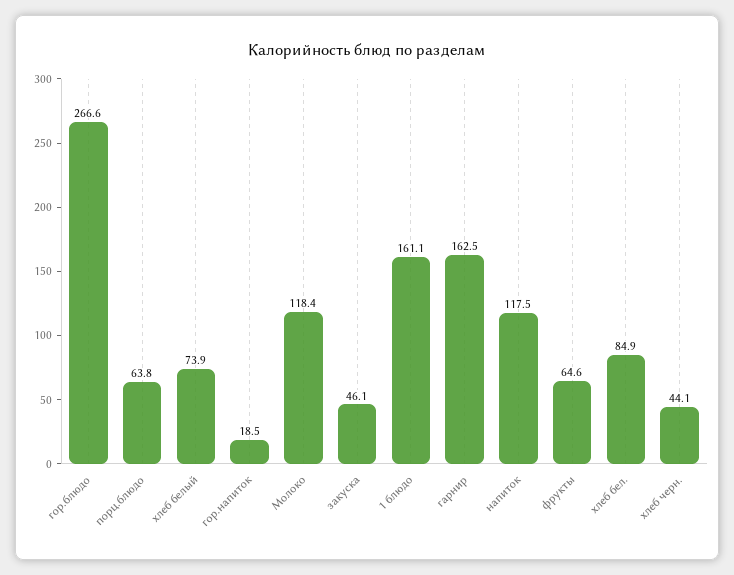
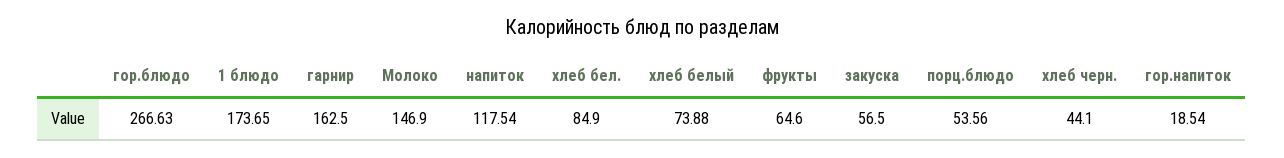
  {
    "гор.блюдо": 266.63,
-   "порц.блюдо": 63.8,
+   "порц.блюдо": 53.56,
    "хлеб белый": 73.88,
    "гор.напиток": 18.54,
-   "Молоко": 118.4,
+   "Молоко": 146.9,
-   "закуска": 46.1,
+   "закуска": 56.5,
-   "1 блюдо": 161.1,
+   "1 блюдо": 173.65,
    "гарнир": 162.5,
    "напиток": 117.54,
    "фрукты": 64.6,
    "хлеб бел.": 84.9,
    "хлеб черн.": 44.1
  }

